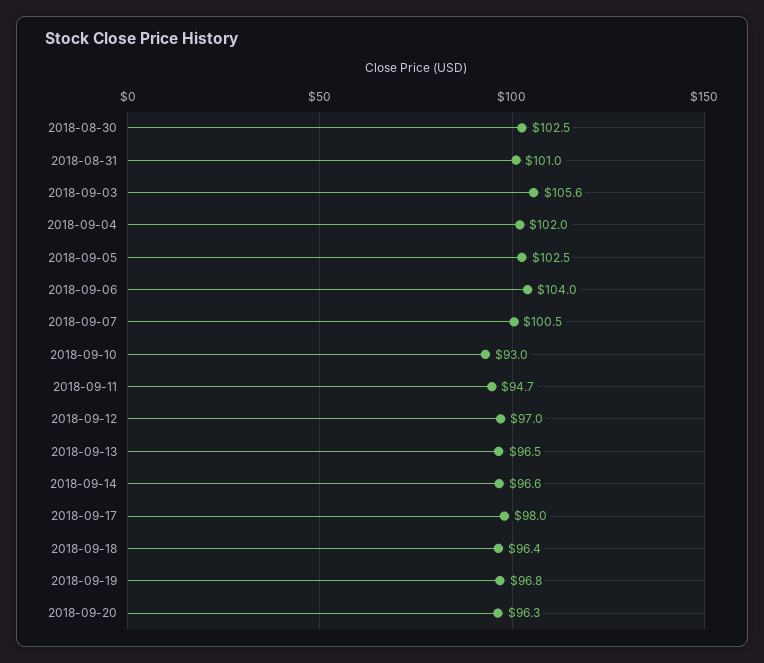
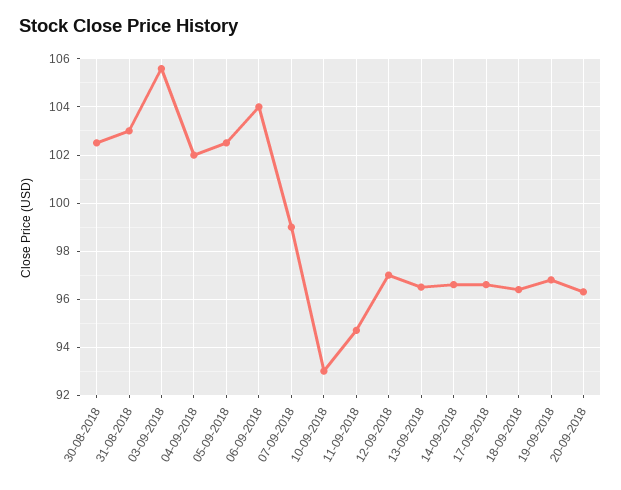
  {
    "2018-08-30": 102.5,
-   "2018-08-31": 101,
+   "2018-08-31": 103,
    "2018-09-03": 105.6,
    "2018-09-04": 102,
    "2018-09-05": 102.5,
    "2018-09-06": 104,
-   "2018-09-07": 100.5,
+   "2018-09-07": 99,
    "2018-09-10": 93,
    "2018-09-11": 94.7,
    "2018-09-12": 97,
    "2018-09-13": 96.5,
    "2018-09-14": 96.6,
-   "2018-09-17": 98,
+   "2018-09-17": 96.5,
    "2018-09-18": 96.4,
    "2018-09-19": 96.8,
    "2018-09-20": 96.3
  }

